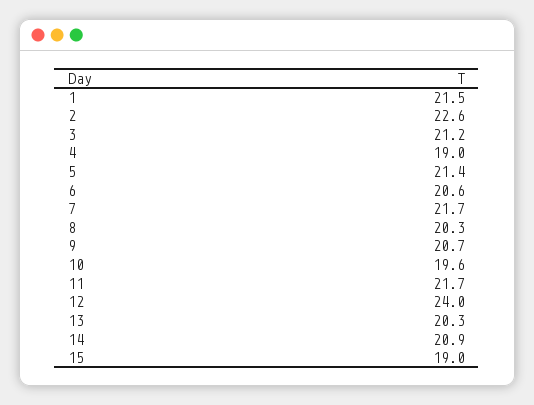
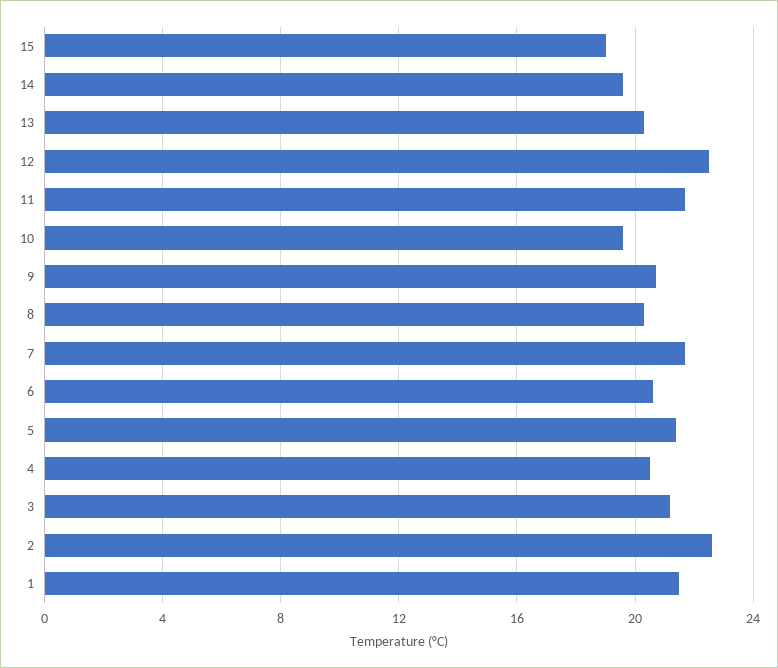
  {
    "1": 21.5,
    "2": 22.6,
    "3": 21.2,
-   "4": 19,
+   "4": 20.5,
    "5": 21.4,
    "6": 20.6,
    "7": 21.7,
    "8": 20.3,
    "9": 20.7,
    "10": 19.6,
    "11": 21.7,
-   "12": 24,
+   "12": 22.5,
    "13": 20.3,
-   "14": 20.9,
+   "14": 19.5,
    "15": 19
  }

